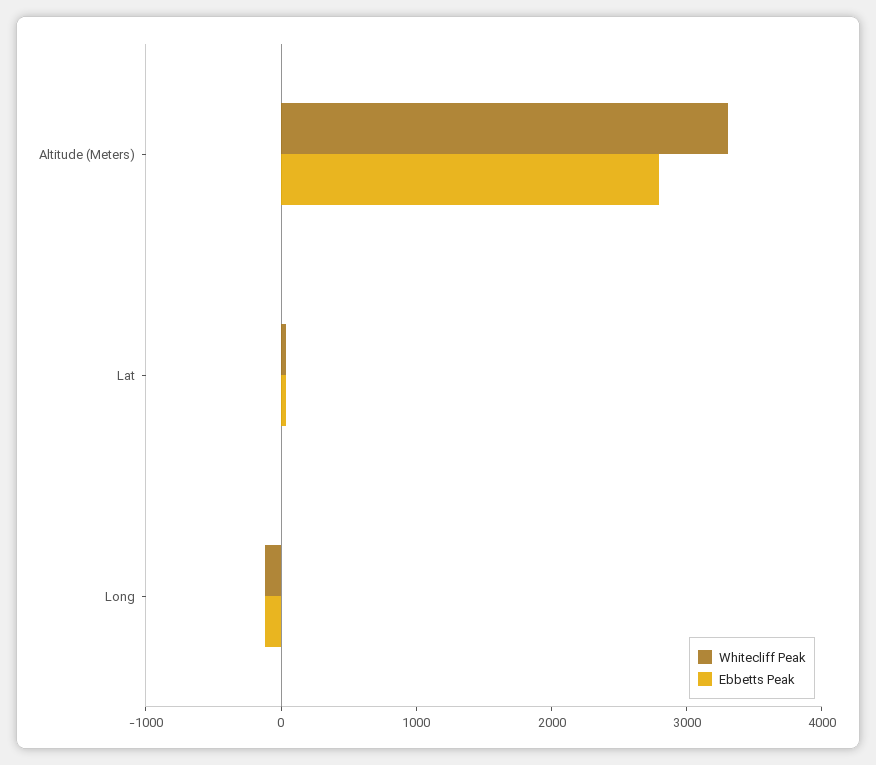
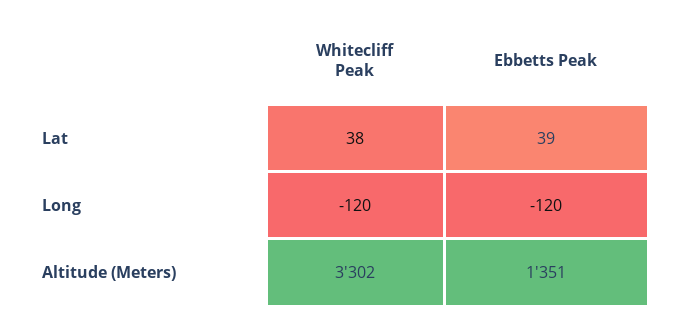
  {
    "Whitecliff Peak": {
      "Altitude (Meters)": 3302,
      "Lat": 38,
      "Long": -120
    },
    "Ebbetts Peak": {
-     "Altitude (Meters)": 2800,
+     "Altitude (Meters)": 1351,
      "Lat": 39,
      "Long": -120
    }
  }

